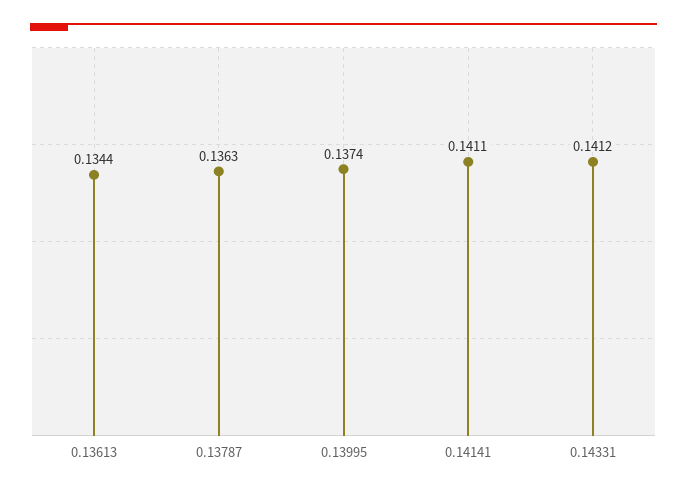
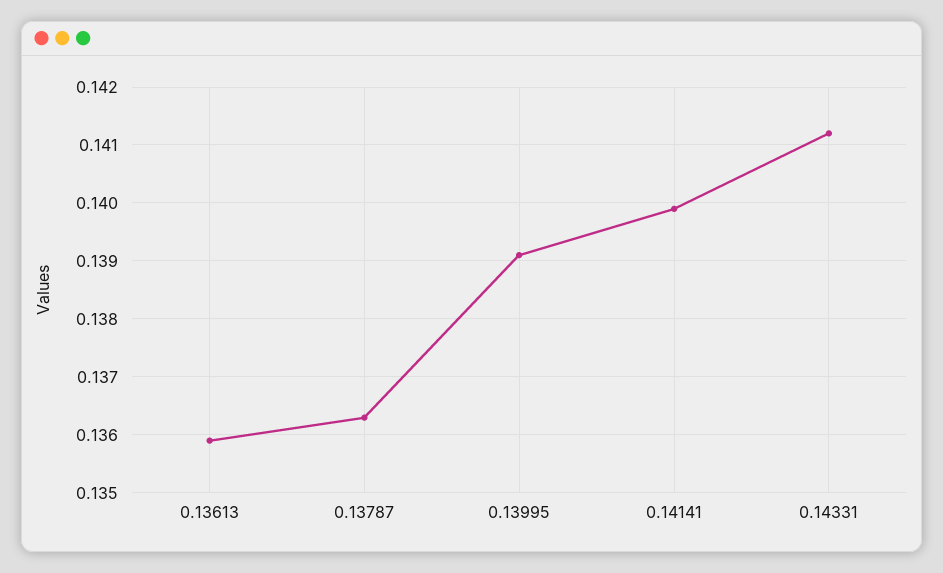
  {
-   "0.13613": 0.1344,
+   "0.13613": 0.136,
    "0.13787": 0.1363,
-   "0.13995": 0.1374,
+   "0.13995": 0.139,
-   "0.14141": 0.1411,
+   "0.14141": 0.14,
    "0.14331": 0.1412
  }

